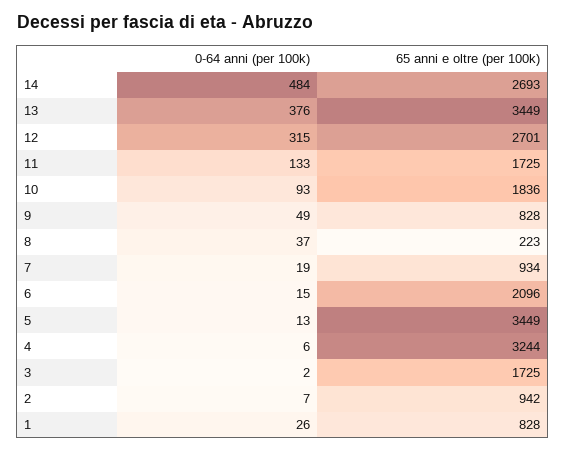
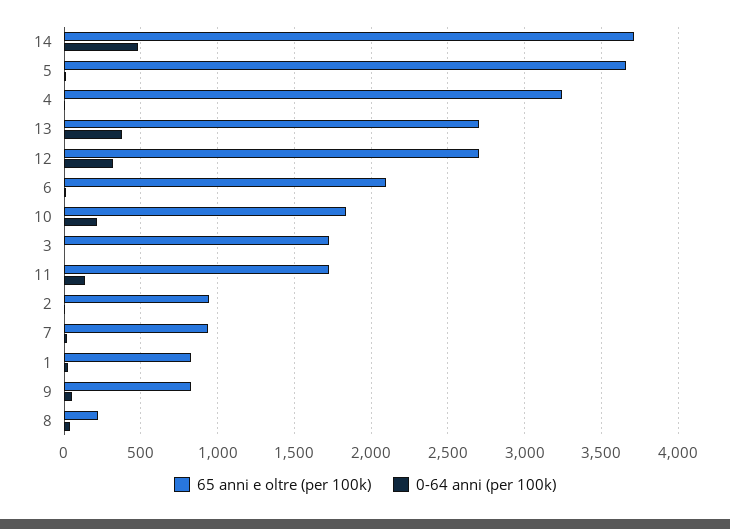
  {
    "0-64 anni (per 100k)": {
      "14": 484,
      "13": 376,
      "12": 315,
      "11": 133,
-     "10": 93,
+     "10": 200,
      "9": 49,
      "8": 37,
      "7": 19,
      "6": 15,
      "5": 13,
      "4": 6,
      "3": 2,
      "2": 7,
      "1": 26
    },
    "65 anni e oltre (per 100k)": {
-     "14": 2693,
+     "14": 3700,
-     "13": 3449,
+     "13": 2700,
      "12": 2701,
      "11": 1725,
      "10": 1836,
      "9": 828,
      "8": 223,
      "7": 934,
      "6": 2096,
-     "5": 3449,
+     "5": 3650,
      "4": 3244,
      "3": 1725,
      "2": 942,
      "1": 828
    }
  }

